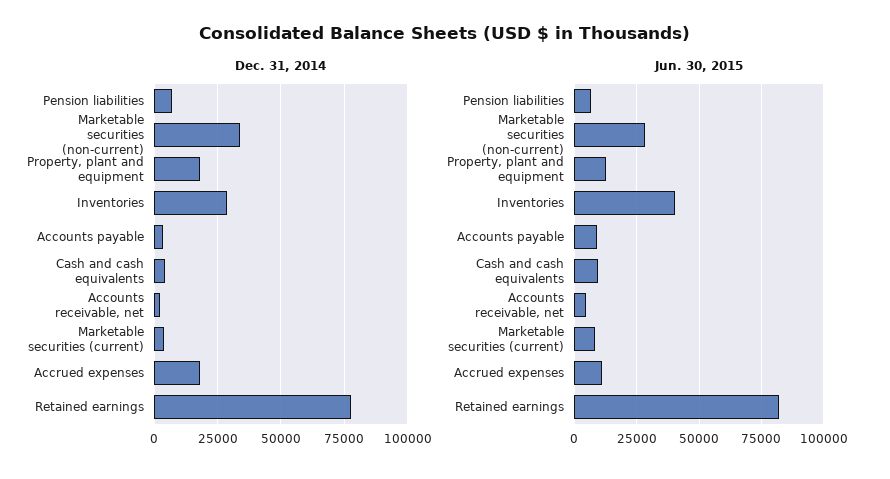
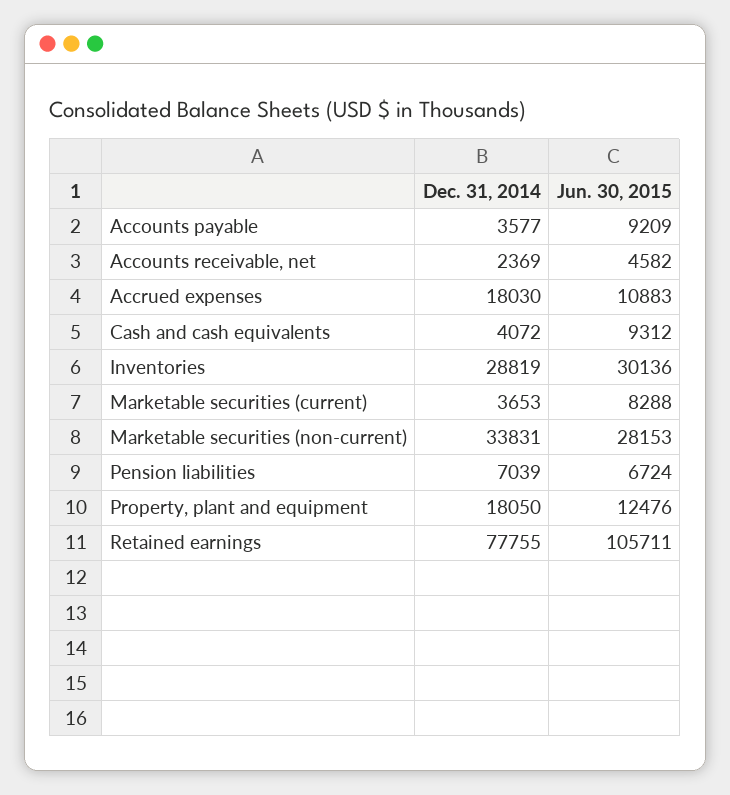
  {
    "Dec. 31, 2014": {
      "Pension liabilities": 7039,
      "Marketable securities (non-current)": 33831,
      "Property, plant and equipment": 18050,
      "Inventories": 28819,
      "Accounts payable": 3577,
      "Cash and cash equivalents": 4072,
      "Accounts receivable, net": 2369,
      "Marketable securities (current)": 3653,
      "Accrued expenses": 18030,
      "Retained earnings": 77755
    },
    "Jun. 30, 2015": {
      "Pension liabilities": 6724,
      "Marketable securities (non-current)": 28153,
      "Property, plant and equipment": 12476,
-     "Inventories": 40000,
+     "Inventories": 30136,
      "Accounts payable": 9209,
      "Cash and cash equivalents": 9312,
      "Accounts receivable, net": 4582,
      "Marketable securities (current)": 8288,
      "Accrued expenses": 10883,
-     "Retained earnings": 82500
+     "Retained earnings": 105711
    }
  }

